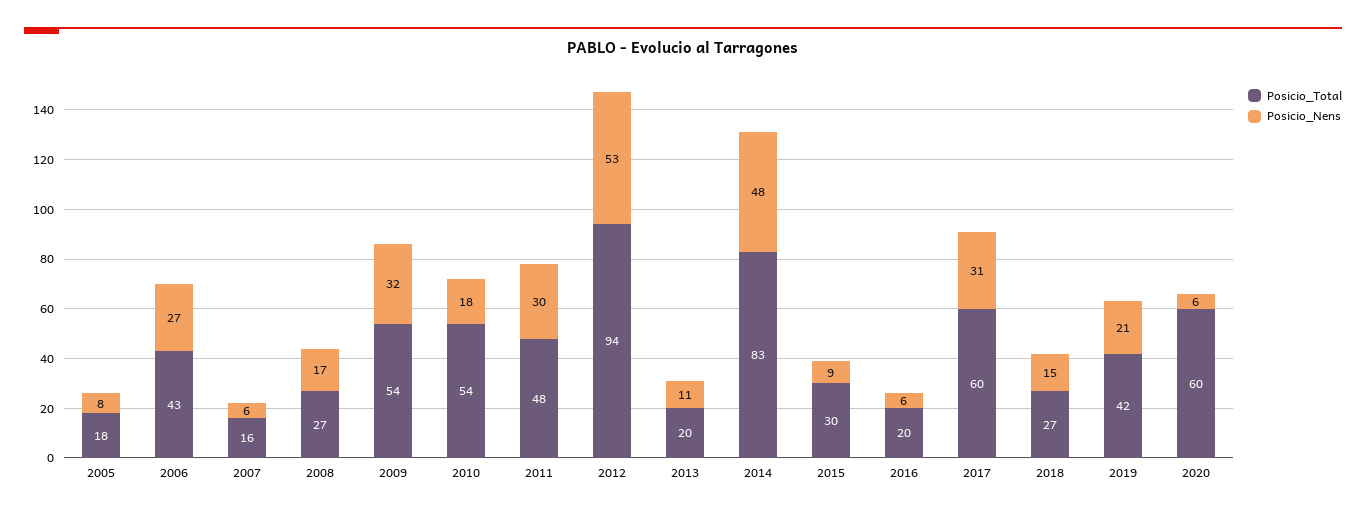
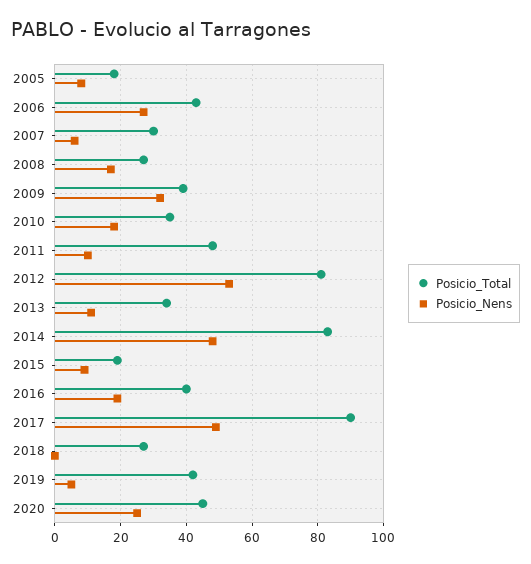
  {
    "Posicio_Total": {
      "2005": 18,
      "2006": 43,
-     "2007": 16,
+     "2007": 30,
      "2008": 27,
-     "2009": 54,
+     "2009": 40,
-     "2010": 54,
+     "2010": 35,
      "2011": 48,
-     "2012": 94,
+     "2012": 80,
-     "2013": 20,
+     "2013": 35,
      "2014": 83,
-     "2015": 30,
+     "2015": 20,
-     "2016": 20,
+     "2016": 40,
-     "2017": 60,
+     "2017": 90,
      "2018": 27,
      "2019": 42,
-     "2020": 60
+     "2020": 45
    },
    "Posicio_Nens": {
      "2005": 8,
      "2006": 27,
      "2007": 6,
      "2008": 17,
      "2009": 32,
      "2010": 18,
-     "2011": 30,
+     "2011": 10,
      "2012": 53,
      "2013": 11,
      "2014": 48,
      "2015": 9,
-     "2016": 6,
+     "2016": 20,
-     "2017": 31,
+     "2017": 50,
-     "2018": 15,
+     "2018": 0,
-     "2019": 21,
+     "2019": 5,
-     "2020": 6
+     "2020": 25
    }
  }

